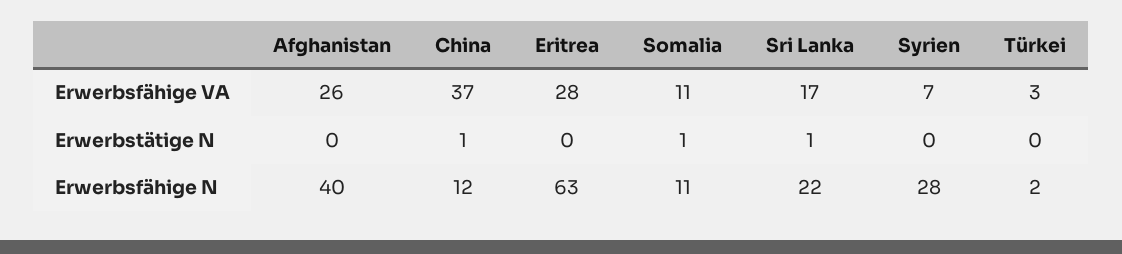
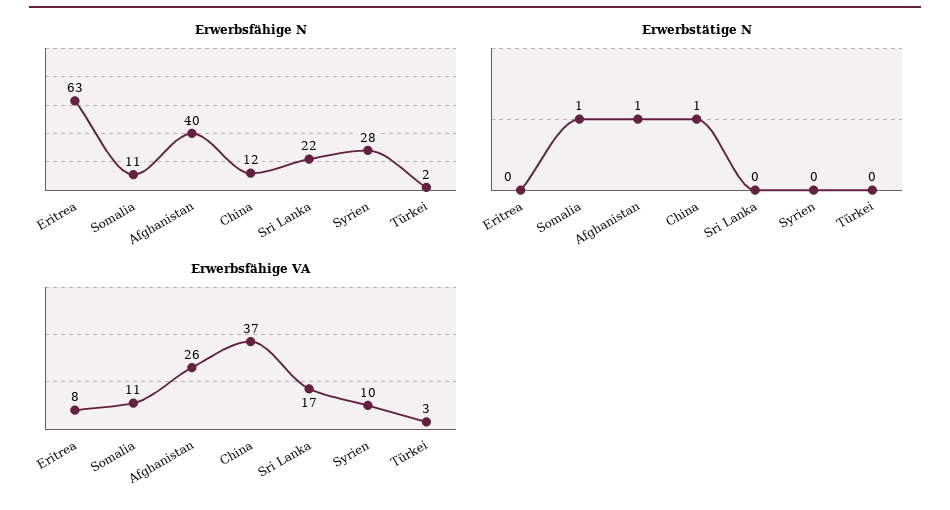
  {
    "Erwerbsfähige VA": {
      "Afghanistan": 26,
      "China": 37,
-     "Eritrea": 28,
+     "Eritrea": 8,
      "Somalia": 11,
      "Sri Lanka": 17,
-     "Syrien": 7,
+     "Syrien": 10,
      "Türkei": 3
    },
    "Erwerbstätige N": {
-     "Afghanistan": 0,
+     "Afghanistan": 1,
      "China": 1,
      "Eritrea": 0,
      "Somalia": 1,
-     "Sri Lanka": 1,
+     "Sri Lanka": 0,
      "Syrien": 0,
      "Türkei": 0
    },
    "Erwerbsfähige N": {
      "Afghanistan": 40,
      "China": 12,
      "Eritrea": 63,
      "Somalia": 11,
      "Sri Lanka": 22,
      "Syrien": 28,
      "Türkei": 2
    }
  }

